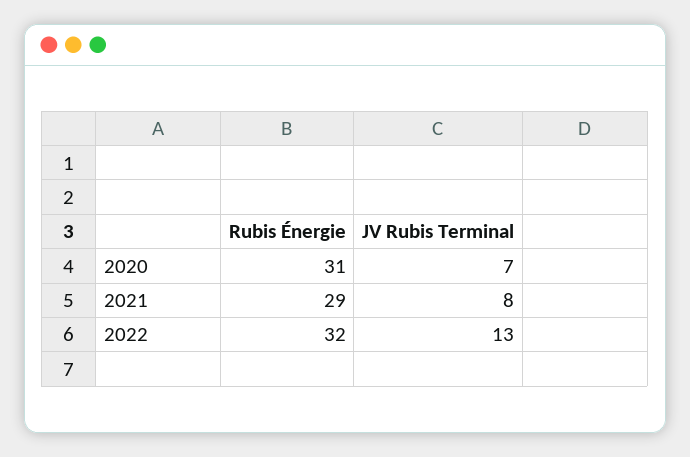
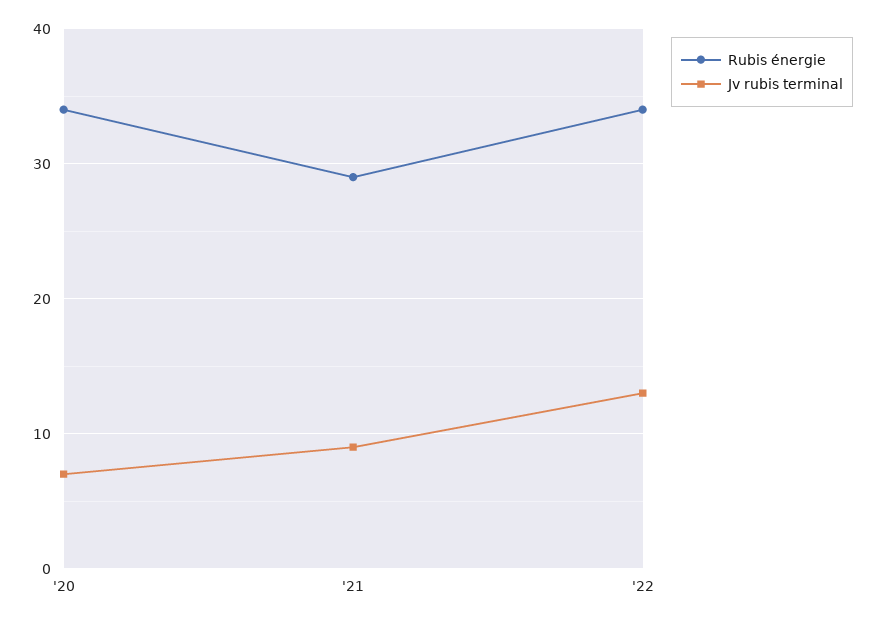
  {
    "Rubis Énergie": {
-     "2020": 31,
+     "2020": 34,
      "2021": 29,
-     "2022": 32
+     "2022": 34
    },
    "JV Rubis Terminal": {
      "2020": 7,
-     "2021": 8,
+     "2021": 9,
      "2022": 13
    }
  }

